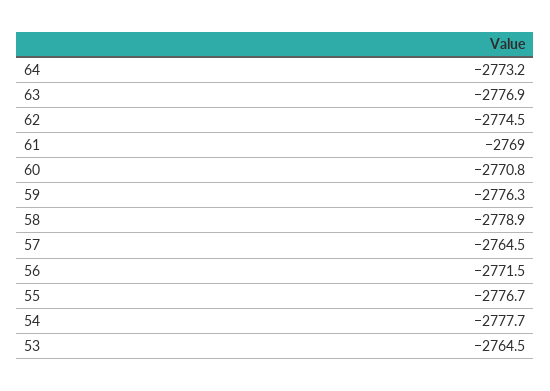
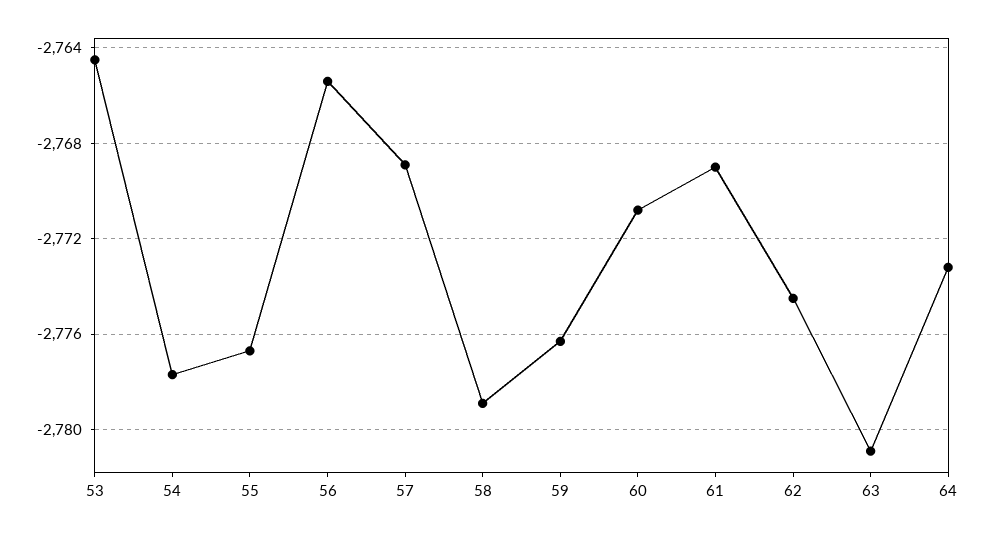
  {
    "64": -2773.2,
-   "63": -2776.9,
+   "63": -2781,
    "62": -2774.5,
    "61": -2769,
    "60": -2770.8,
    "59": -2776.3,
    "58": -2778.9,
-   "57": -2764.5,
+   "57": -2769,
-   "56": -2771.5,
+   "56": -2765.5,
    "55": -2776.7,
    "54": -2777.7,
    "53": -2764.5
  }

